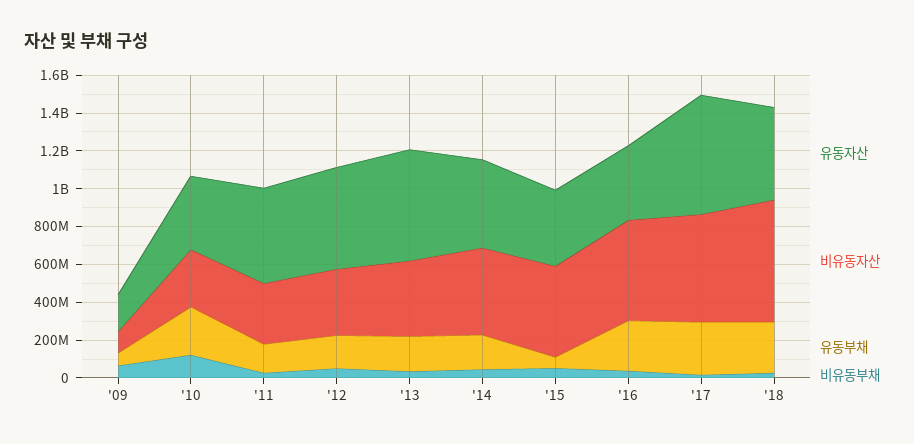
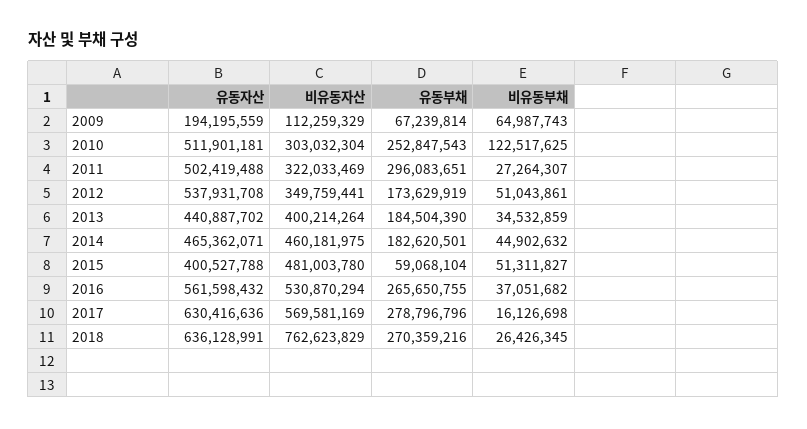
  {
    "유동자산": {
      "'09": 194195559,
-     "'10": 400000000,
+     "'10": 511901181,
      "'11": 502419488,
      "'12": 537931708,
-     "'13": 600000000,
+     "'13": 440887702,
      "'14": 465362071,
      "'15": 400527788,
-     "'16": 400000000,
+     "'16": 561598432,
      "'17": 630416636,
-     "'18": 500000000
+     "'18": 636128991
    },
    "비유동자산": {
      "'09": 112259329,
      "'10": 303032304,
      "'11": 322033469,
      "'12": 349759441,
      "'13": 400214264,
      "'14": 460181975,
      "'15": 481003780,
      "'16": 530870294,
      "'17": 569581169,
-     "'18": 650000000
+     "'18": 762623829
    },
    "유동부채": {
      "'09": 67239814,
      "'10": 252847543,
-     "'11": 150000000,
+     "'11": 296083651,
      "'12": 173629919,
      "'13": 184504390,
      "'14": 182620501,
      "'15": 59068104,
      "'16": 265650755,
      "'17": 278796796,
      "'18": 270359216
    },
    "비유동부채": {
      "'09": 64987743,
      "'10": 122517625,
      "'11": 27264307,
      "'12": 51043861,
      "'13": 34532859,
      "'14": 44902632,
      "'15": 51311827,
      "'16": 37051682,
      "'17": 16126698,
      "'18": 26426345
    }
  }

